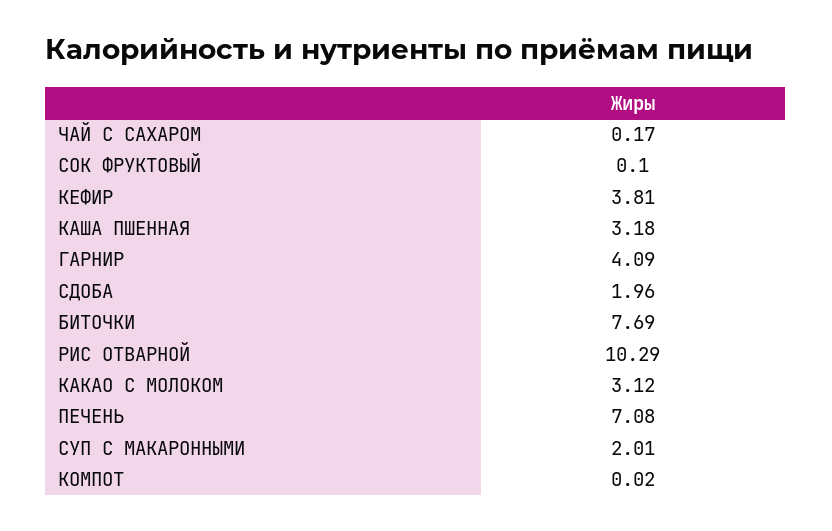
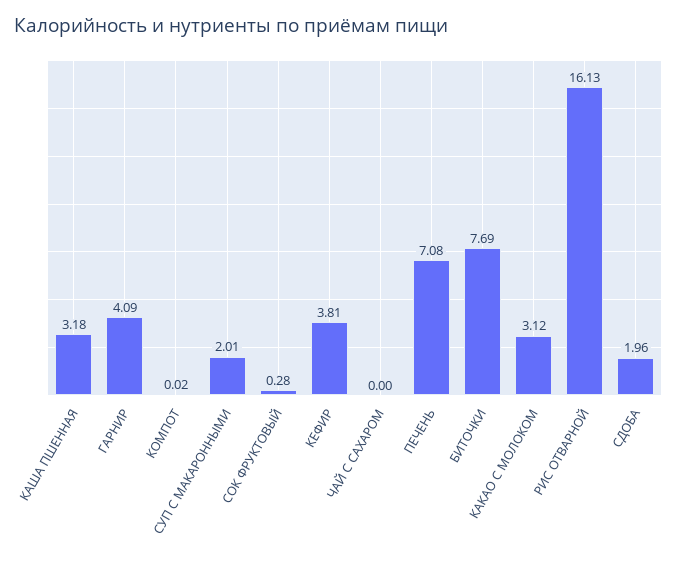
  {
-   "ЧАЙ С САХАРОМ": 0.17,
+   "ЧАЙ С САХАРОМ": 0,
-   "СОК ФРУКТОВЫЙ": 0.1,
+   "СОК ФРУКТОВЫЙ": 0.28,
    "КЕФИР": 3.81,
    "КАША ПШЕННАЯ": 3.18,
    "ГАРНИР": 4.09,
    "СДОБА": 1.96,
    "БИТОЧКИ": 7.69,
-   "РИС ОТВАРНОЙ": 10.29,
+   "РИС ОТВАРНОЙ": 16.13,
    "КАКАО С МОЛОКОМ": 3.12,
    "ПЕЧЕНЬ": 7.08,
    "СУП С МАКАРОННЫМИ": 2.01,
    "КОМПОТ": 0.02
  }

